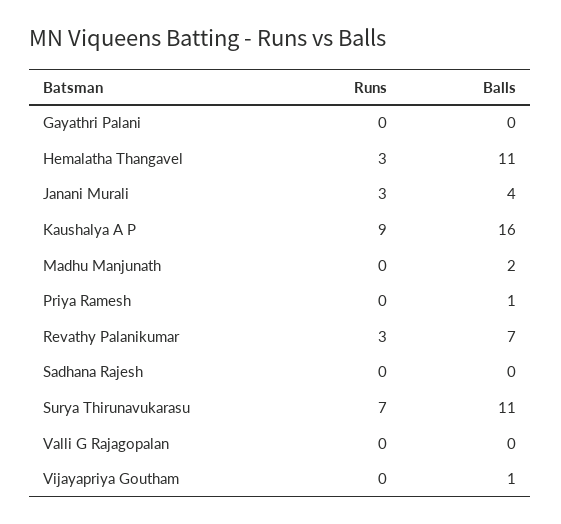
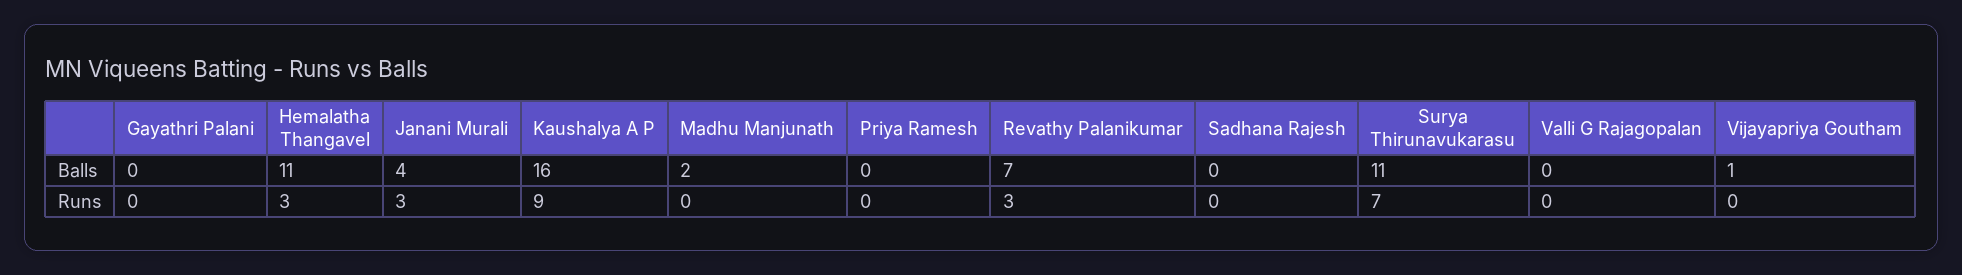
  {
    "Runs": {
      "Gayathri Palani": 0,
      "Hemalatha Thangavel": 3,
      "Janani Murali": 3,
      "Kaushalya A P": 9,
      "Madhu Manjunath": 0,
      "Priya Ramesh": 0,
      "Revathy Palanikumar": 3,
      "Sadhana Rajesh": 0,
      "Surya Thirunavukarasu": 7,
      "Valli G Rajagopalan": 0,
      "Vijayapriya Goutham": 0
    },
    "Balls": {
      "Gayathri Palani": 0,
      "Hemalatha Thangavel": 11,
      "Janani Murali": 4,
      "Kaushalya A P": 16,
      "Madhu Manjunath": 2,
-     "Priya Ramesh": 1,
+     "Priya Ramesh": 0,
      "Revathy Palanikumar": 7,
      "Sadhana Rajesh": 0,
      "Surya Thirunavukarasu": 11,
      "Valli G Rajagopalan": 0,
      "Vijayapriya Goutham": 1
    }
  }

